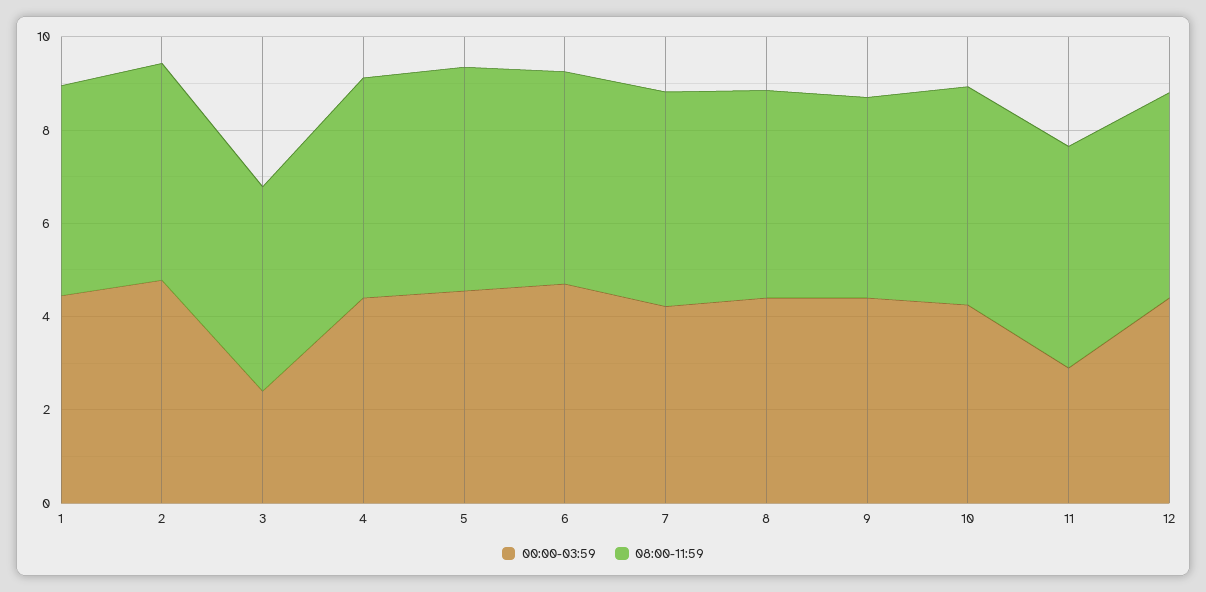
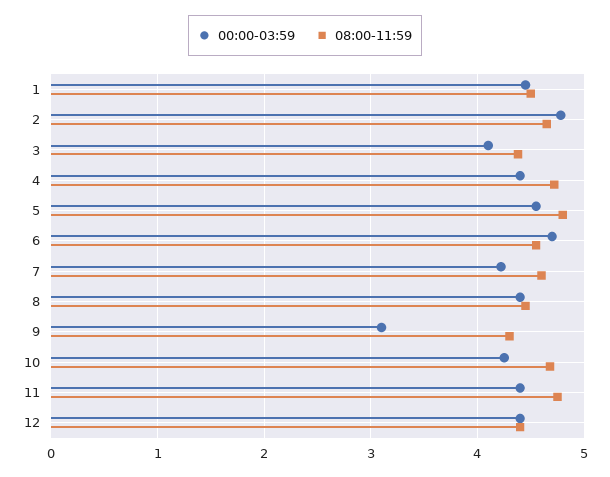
  {
    "00:00-03:59": {
      "1": 4.5,
      "2": 4.8,
-     "3": 2.5,
+     "3": 4.1,
      "4": 4.4,
      "5": 4.6,
      "6": 4.7,
      "7": 4.2,
      "8": 4.4,
-     "9": 4.5,
+     "9": 3.1,
      "10": 4.3,
-     "11": 3,
+     "11": 4.4,
      "12": 4.4
    },
    "08:00-11:59": {
      "1": 4.5,
      "2": 4.7,
      "3": 4.4,
      "4": 4.7,
      "5": 4.8,
      "6": 4.6,
      "7": 4.6,
      "8": 4.5,
      "9": 4.3,
      "10": 4.7,
      "11": 4.8,
      "12": 4.4
    }
  }

